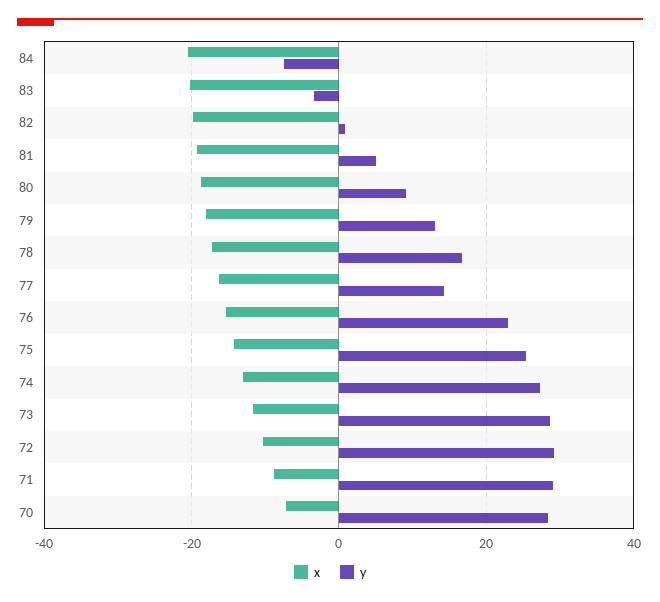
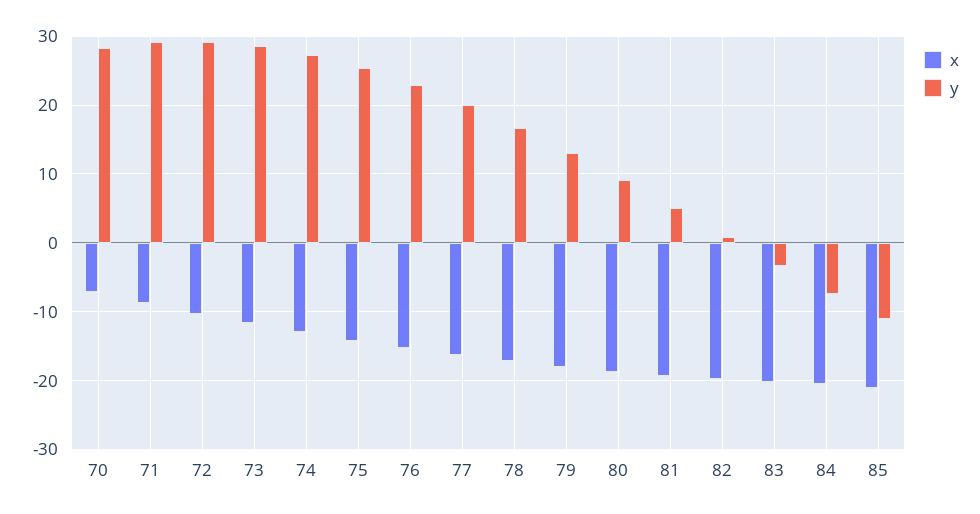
  {
    "x": {
      "84": -21,
      "83": -20,
      "82": -20,
      "81": -19,
      "80": -19,
      "79": -18,
      "78": -17,
      "77": -16,
      "76": -15,
      "75": -14,
      "74": -13,
      "73": -12,
      "72": -10,
      "71": -9,
-     "70": -7
+     "70": -7,
+     "85": -21
    },
    "y": {
      "84": -8,
      "83": -3,
      "82": 1,
      "81": 5,
      "80": 9,
      "79": 13,
      "78": 17,
-     "77": 14,
+     "77": 20,
      "76": 23,
      "75": 25,
      "74": 27,
      "73": 29,
      "72": 29,
      "71": 29,
-     "70": 28
+     "70": 28,
+     "85": -11
    }
  }

